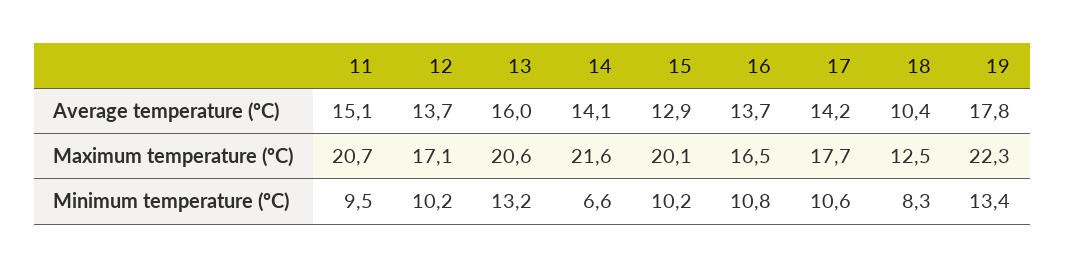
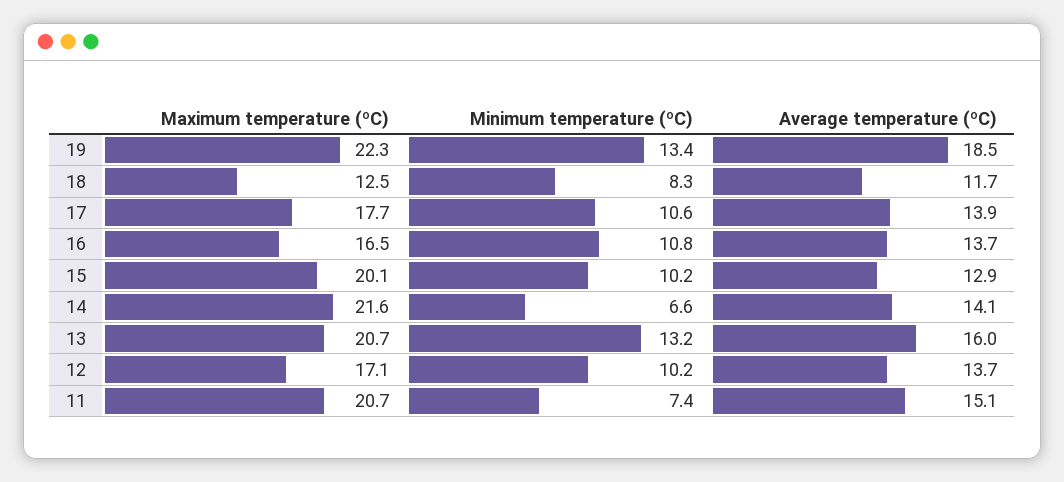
  {
    "11": {
      "Average temperature (ºC)": 15.1,
      "Maximum temperature (ºC)": 20.7,
-     "Minimum temperature (ºC)": 9.5
+     "Minimum temperature (ºC)": 7.4
    },
    "12": {
      "Average temperature (ºC)": 13.7,
      "Maximum temperature (ºC)": 17.1,
      "Minimum temperature (ºC)": 10.2
    },
    "13": {
      "Average temperature (ºC)": 16,
-     "Maximum temperature (ºC)": 20.6,
+     "Maximum temperature (ºC)": 20.7,
      "Minimum temperature (ºC)": 13.2
    },
    "14": {
      "Average temperature (ºC)": 14.1,
      "Maximum temperature (ºC)": 21.6,
      "Minimum temperature (ºC)": 6.6
    },
    "15": {
      "Average temperature (ºC)": 12.9,
      "Maximum temperature (ºC)": 20.1,
      "Minimum temperature (ºC)": 10.2
    },
    "16": {
      "Average temperature (ºC)": 13.7,
      "Maximum temperature (ºC)": 16.5,
      "Minimum temperature (ºC)": 10.8
    },
    "17": {
-     "Average temperature (ºC)": 14.2,
+     "Average temperature (ºC)": 13.9,
      "Maximum temperature (ºC)": 17.7,
      "Minimum temperature (ºC)": 10.6
    },
    "18": {
-     "Average temperature (ºC)": 10.4,
+     "Average temperature (ºC)": 11.7,
      "Maximum temperature (ºC)": 12.5,
      "Minimum temperature (ºC)": 8.3
    },
    "19": {
-     "Average temperature (ºC)": 17.8,
+     "Average temperature (ºC)": 18.5,
      "Maximum temperature (ºC)": 22.3,
      "Minimum temperature (ºC)": 13.4
    }
  }

